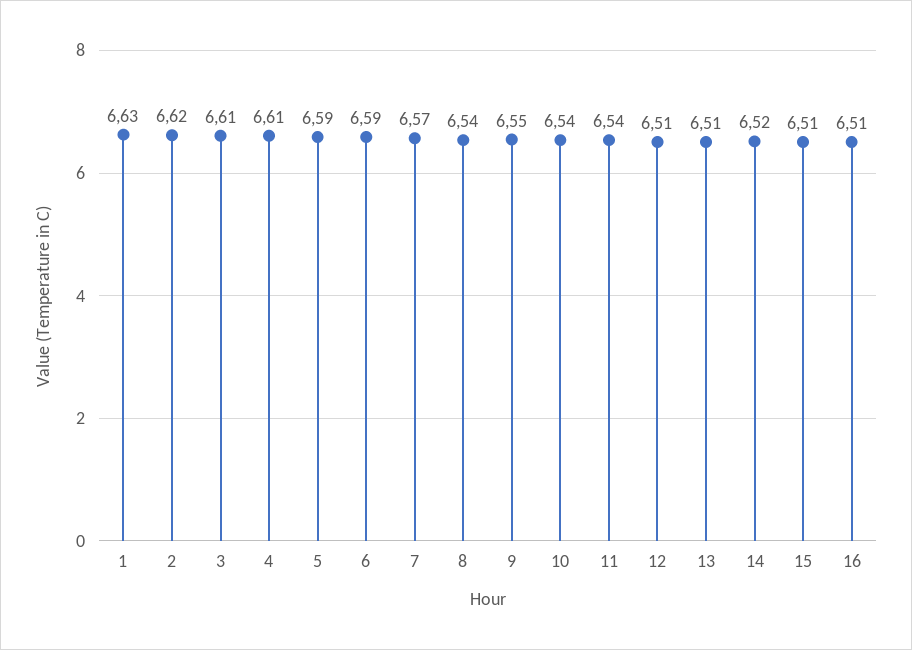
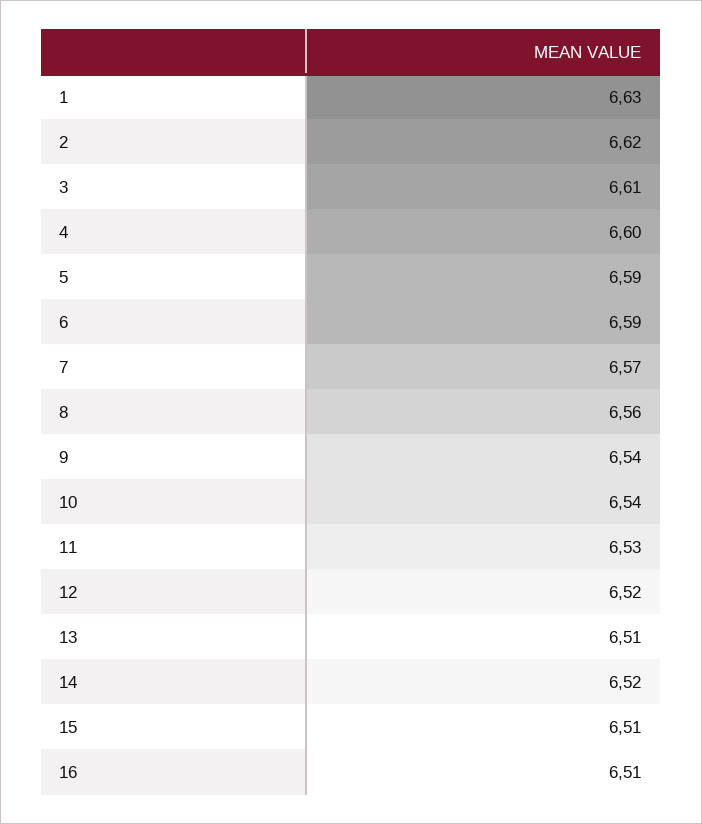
  {
    "1": 6.63,
    "2": 6.62,
    "3": 6.61,
-   "4": 6.61,
+   "4": 6.6,
    "5": 6.59,
    "6": 6.59,
    "7": 6.57,
-   "8": 6.54,
+   "8": 6.56,
-   "9": 6.55,
+   "9": 6.54,
    "10": 6.54,
-   "11": 6.54,
+   "11": 6.53,
-   "12": 6.51,
+   "12": 6.52,
    "13": 6.51,
    "14": 6.52,
    "15": 6.51,
    "16": 6.51
  }

